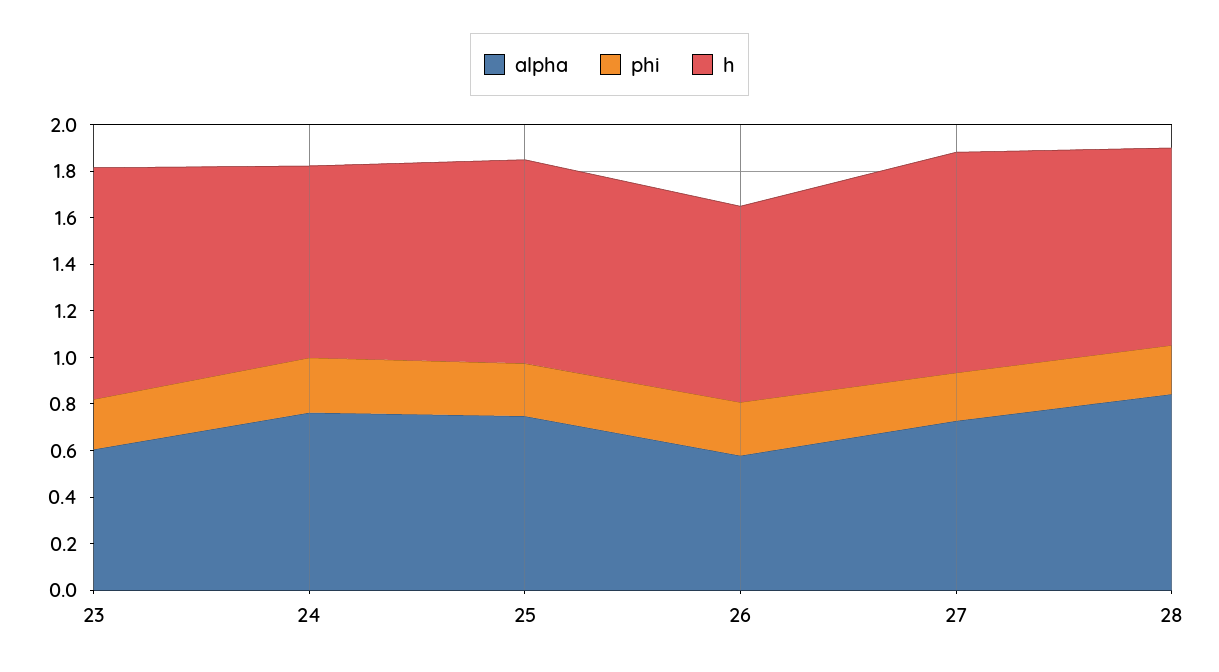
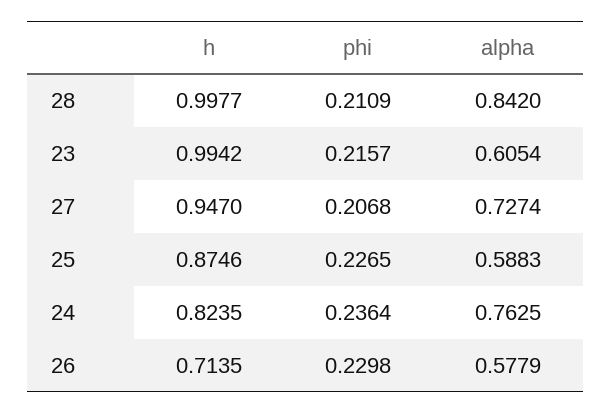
  {
    "alpha": {
      "23": 0.6054,
      "24": 0.7625,
-     "25": 0.75,
+     "25": 0.5883,
      "26": 0.5779,
      "27": 0.7274,
      "28": 0.842
    },
    "phi": {
      "23": 0.2157,
      "24": 0.2364,
      "25": 0.2265,
      "26": 0.2298,
      "27": 0.2068,
      "28": 0.2109
    },
    "h": {
      "23": 0.9942,
      "24": 0.8235,
      "25": 0.8746,
-     "26": 0.85,
+     "26": 0.7135,
      "27": 0.947,
-     "28": 0.85
+     "28": 0.9977
    }
  }

